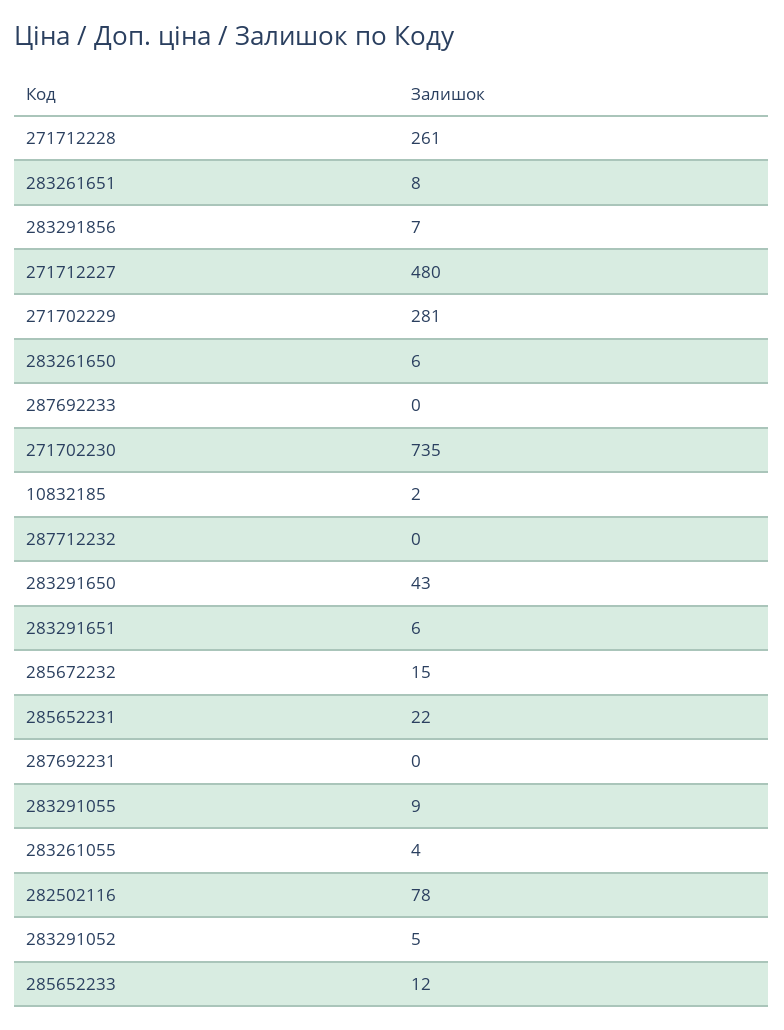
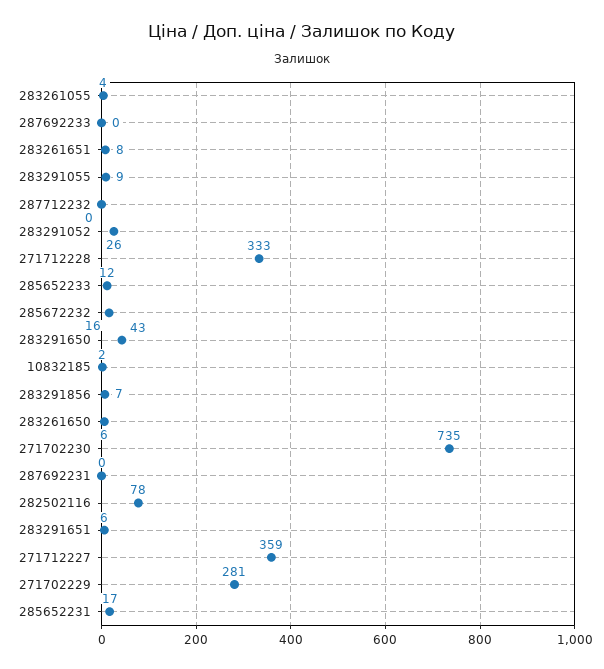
  {
-   "271712228": 261,
+   "271712228": 333,
    "283261651": 8,
    "283291856": 7,
-   "271712227": 480,
+   "271712227": 359,
    "271702229": 281,
    "283261650": 6,
    "287692233": 0,
    "271702230": 735,
    "10832185": 2,
    "287712232": 0,
    "283291650": 43,
    "283291651": 6,
-   "285672232": 15,
+   "285672232": 16,
-   "285652231": 22,
+   "285652231": 17,
    "287692231": 0,
    "283291055": 9,
    "283261055": 4,
    "282502116": 78,
-   "283291052": 5,
+   "283291052": 26,
    "285652233": 12
  }

